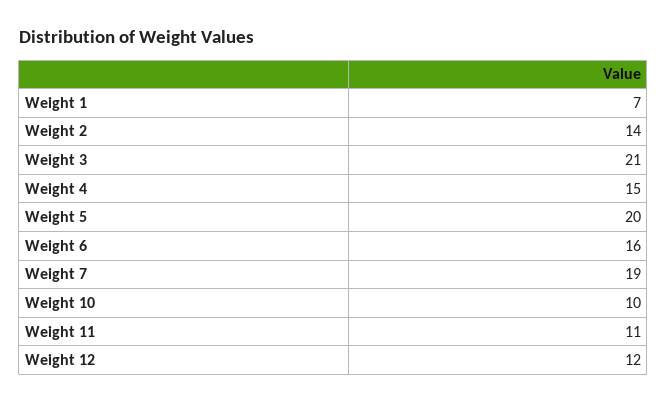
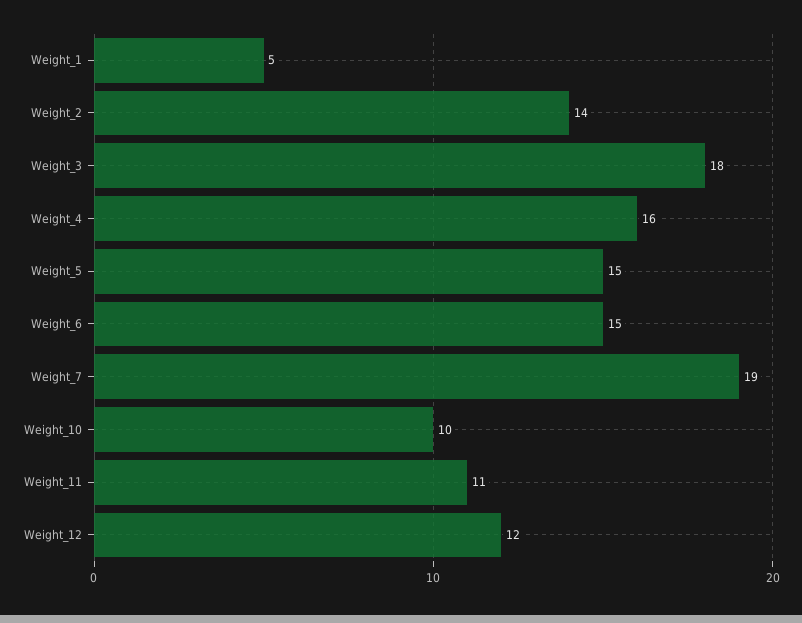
  {
-   "Weight 1": 7,
+   "Weight 1": 5,
    "Weight 2": 14,
-   "Weight 3": 21,
+   "Weight 3": 18,
-   "Weight 4": 15,
+   "Weight 4": 16,
-   "Weight 5": 20,
+   "Weight 5": 15,
-   "Weight 6": 16,
+   "Weight 6": 15,
    "Weight 7": 19,
    "Weight 10": 10,
    "Weight 11": 11,
    "Weight 12": 12
  }

